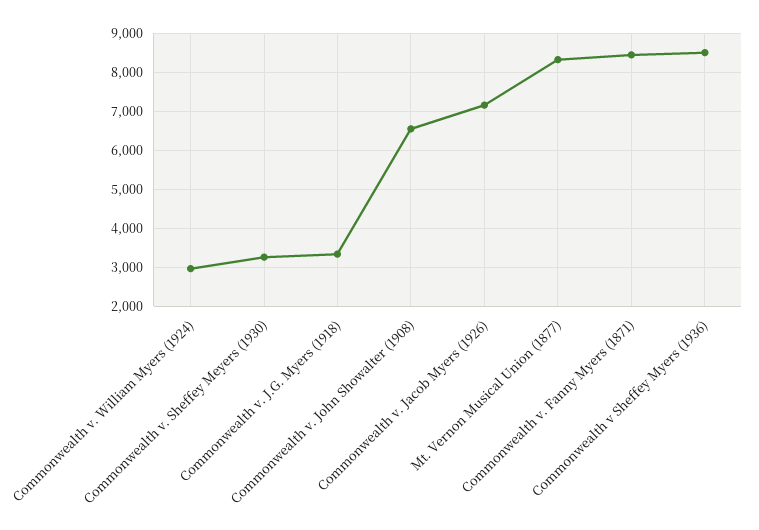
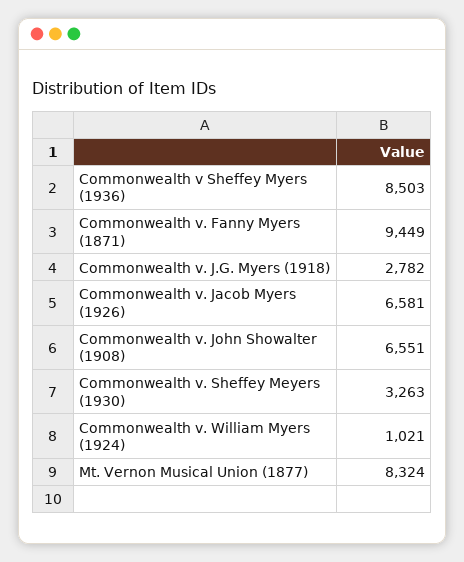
  {
-   "Commonwealth v. William Myers (1924)": 3000,
+   "Commonwealth v. William Myers (1924)": 1021,
    "Commonwealth v. Sheffey Meyers (1930)": 3263,
-   "Commonwealth v. J.G. Myers (1918)": 3400,
+   "Commonwealth v. J.G. Myers (1918)": 2782,
    "Commonwealth v. John Showalter (1908)": 6551,
-   "Commonwealth v. Jacob Myers (1926)": 7200,
+   "Commonwealth v. Jacob Myers (1926)": 6581,
    "Mt. Vernon Musical Union (1877)": 8324,
-   "Commonwealth v. Fanny Myers (1871)": 8400,
+   "Commonwealth v. Fanny Myers (1871)": 9449,
    "Commonwealth v Sheffey Myers (1936)": 8503
  }

